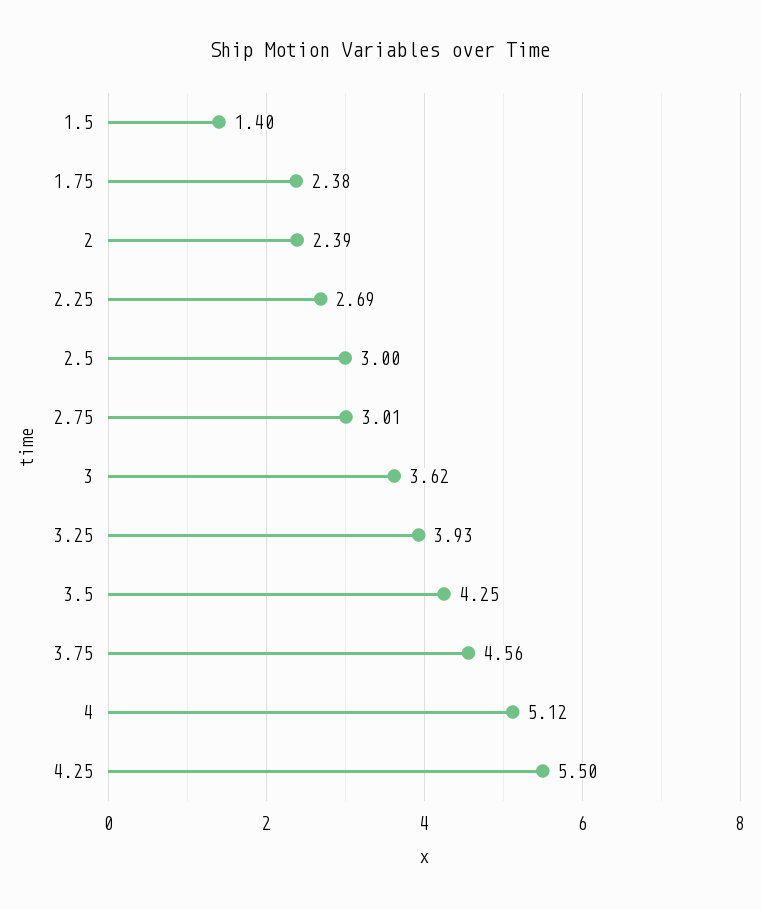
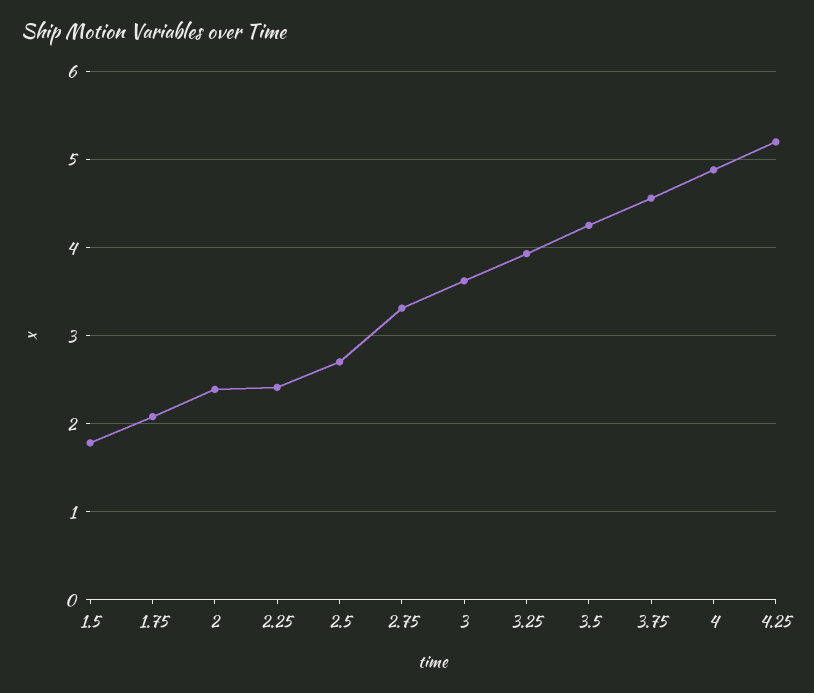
  {
-   "1.5": 1.4,
+   "1.5": 1.8,
-   "1.75": 2.38,
+   "1.75": 2.1,
    "2": 2.39,
-   "2.25": 2.69,
+   "2.25": 2.4,
-   "2.5": 3,
+   "2.5": 2.7,
-   "2.75": 3.01,
+   "2.75": 3.3,
    "3": 3.62,
    "3.25": 3.93,
    "3.5": 4.25,
    "3.75": 4.56,
-   "4": 5.12,
+   "4": 4.9,
-   "4.25": 5.5
+   "4.25": 5.2
  }

